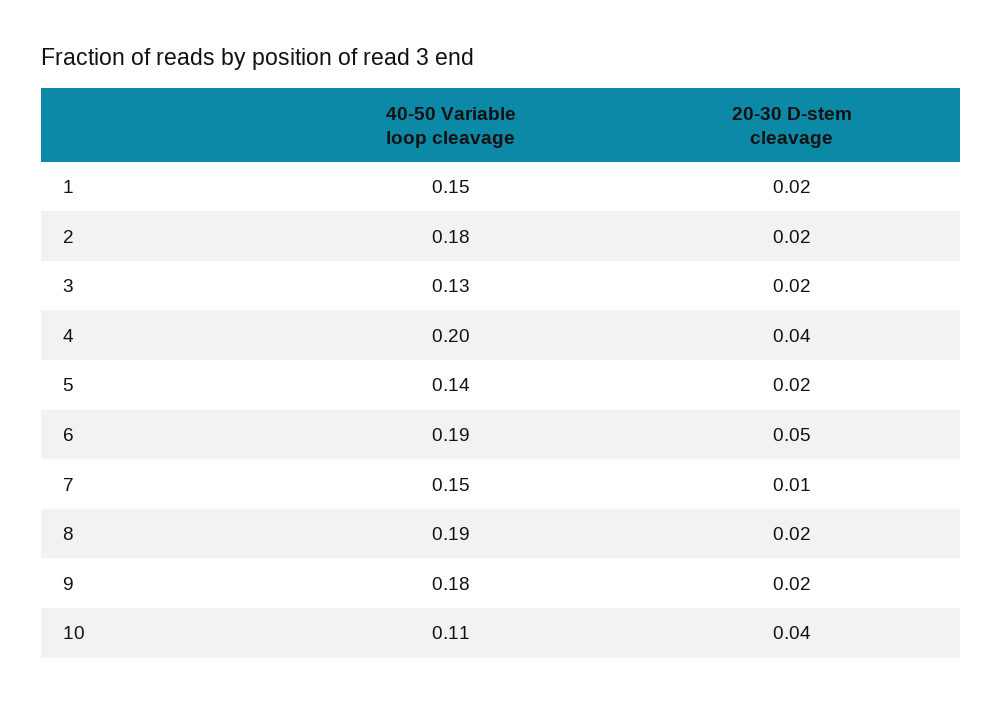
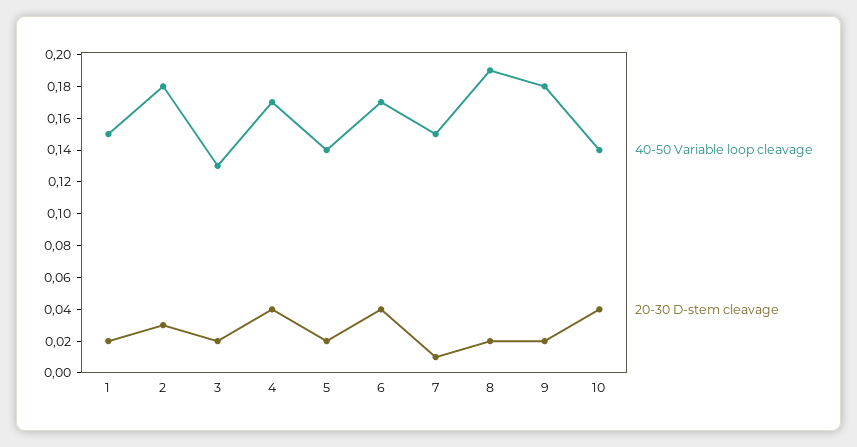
  {
    "40-50 Variable loop cleavage": {
      "1": 0.15,
      "2": 0.18,
      "3": 0.13,
-     "4": 0.2,
+     "4": 0.17,
      "5": 0.14,
-     "6": 0.19,
+     "6": 0.17,
      "7": 0.15,
      "8": 0.19,
      "9": 0.18,
-     "10": 0.11
+     "10": 0.14
    },
    "20-30 D-stem cleavage": {
      "1": 0.02,
-     "2": 0.02,
+     "2": 0.03,
      "3": 0.02,
      "4": 0.04,
      "5": 0.02,
-     "6": 0.05,
+     "6": 0.04,
      "7": 0.01,
      "8": 0.02,
      "9": 0.02,
      "10": 0.04
    }
  }

